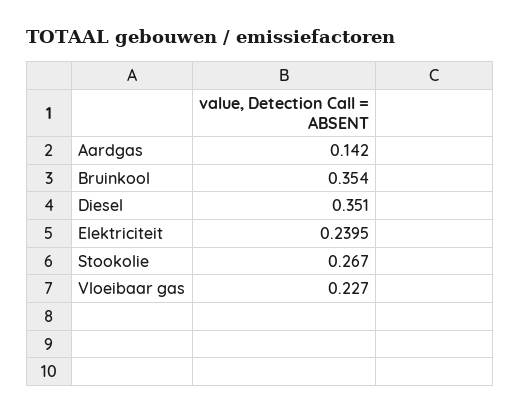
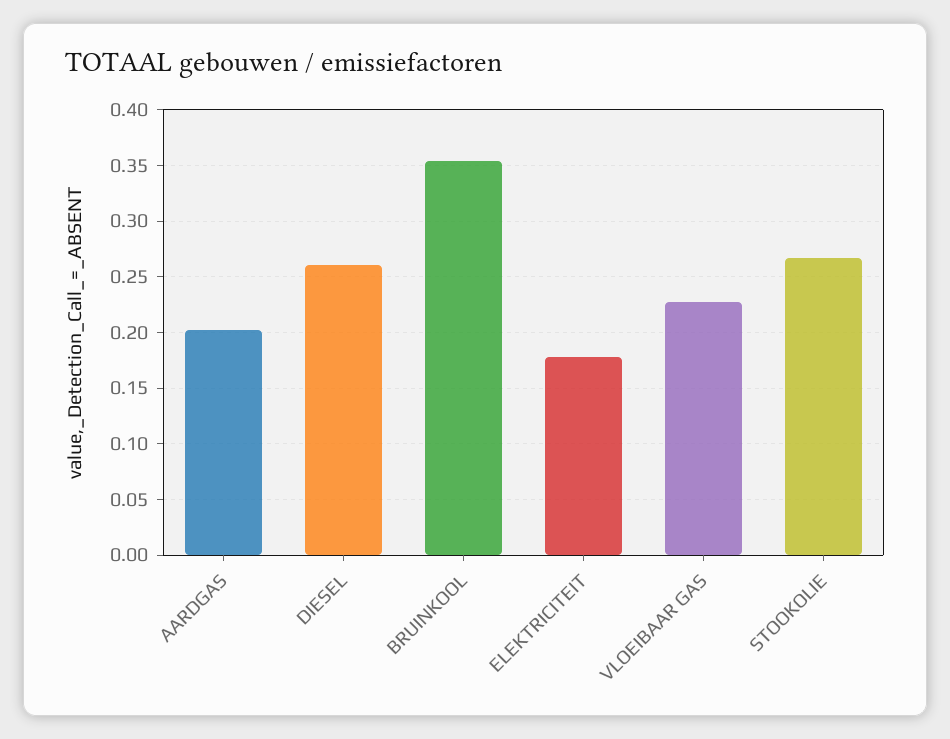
  {
-   "Aardgas": 0.142,
+   "Aardgas": 0.2,
    "Bruinkool": 0.354,
-   "Diesel": 0.351,
+   "Diesel": 0.26,
-   "Elektriciteit": 0.2395,
+   "Elektriciteit": 0.18,
    "Stookolie": 0.267,
    "Vloeibaar gas": 0.227
  }

